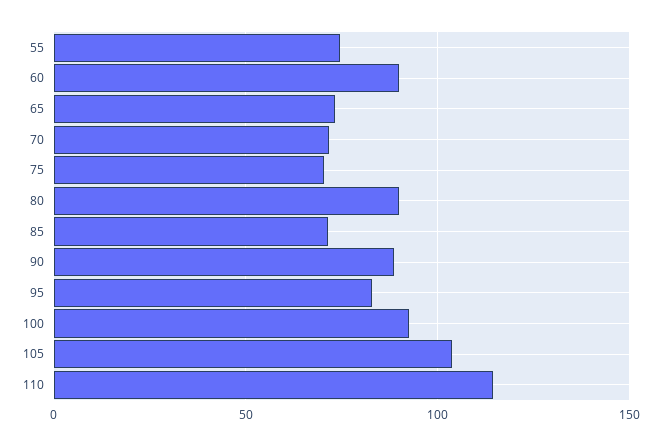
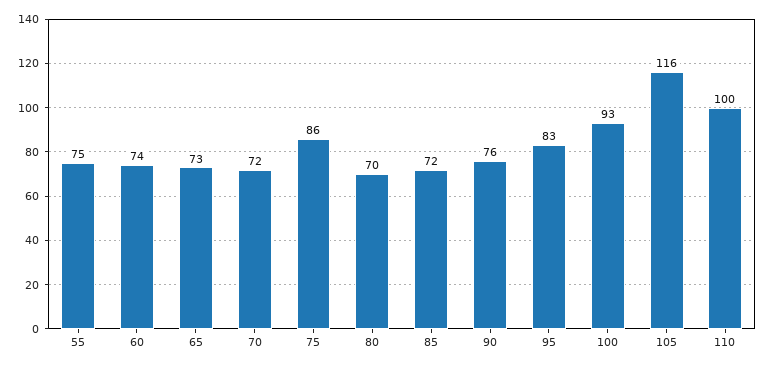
  {
    "55": 75,
-   "60": 90,
+   "60": 74,
    "65": 73,
    "70": 72,
-   "75": 70,
+   "75": 86,
-   "80": 90,
+   "80": 70,
    "85": 72,
-   "90": 90,
+   "90": 76,
    "95": 83,
    "100": 93,
-   "105": 105,
+   "105": 116,
-   "110": 115
+   "110": 100
  }

